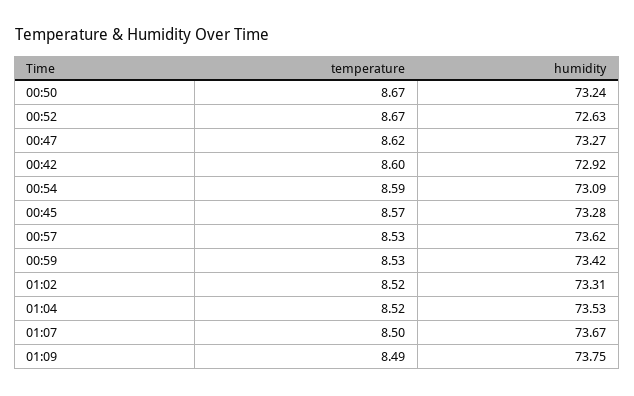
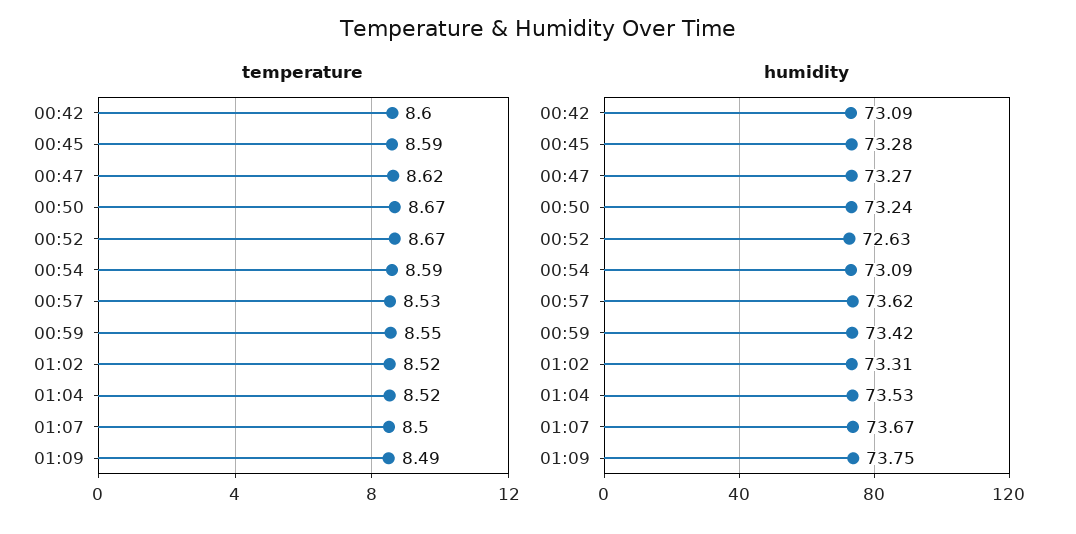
  {
    "temperature": {
      "00:50": 8.67,
      "00:52": 8.67,
      "00:47": 8.62,
      "00:42": 8.6,
      "00:54": 8.59,
-     "00:45": 8.57,
+     "00:45": 8.59,
      "00:57": 8.53,
-     "00:59": 8.53,
+     "00:59": 8.55,
      "01:02": 8.52,
      "01:04": 8.52,
      "01:07": 8.5,
      "01:09": 8.49
    },
    "humidity": {
      "00:50": 73.24,
      "00:52": 72.63,
      "00:47": 73.27,
-     "00:42": 72.92,
+     "00:42": 73.09,
      "00:54": 73.09,
      "00:45": 73.28,
      "00:57": 73.62,
      "00:59": 73.42,
      "01:02": 73.31,
      "01:04": 73.53,
      "01:07": 73.67,
      "01:09": 73.75
    }
  }

